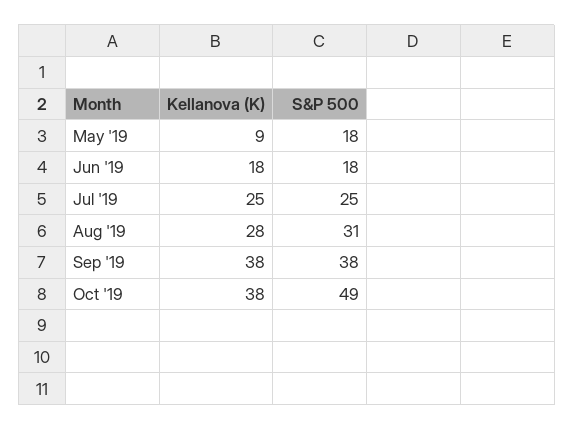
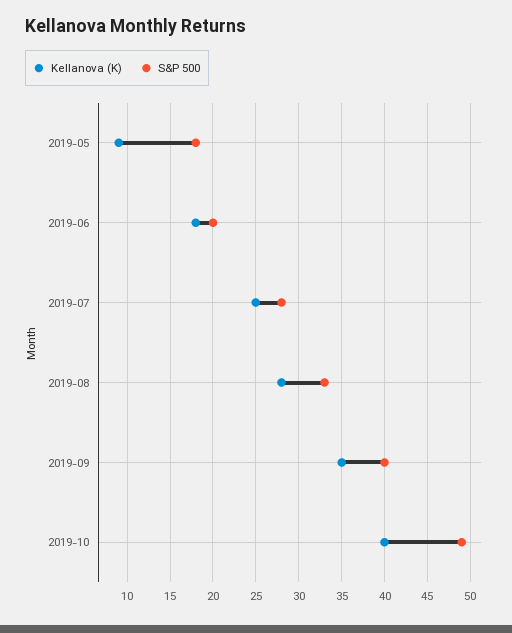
  {
    "Kellanova (K)": {
      "May '19": 9,
      "Jun '19": 18,
      "Jul '19": 25,
      "Aug '19": 28,
-     "Sep '19": 38,
+     "Sep '19": 35,
-     "Oct '19": 38
+     "Oct '19": 40
    },
    "S&P 500": {
      "May '19": 18,
-     "Jun '19": 18,
+     "Jun '19": 20,
-     "Jul '19": 25,
+     "Jul '19": 28,
-     "Aug '19": 31,
+     "Aug '19": 33,
-     "Sep '19": 38,
+     "Sep '19": 40,
      "Oct '19": 49
    }
  }

